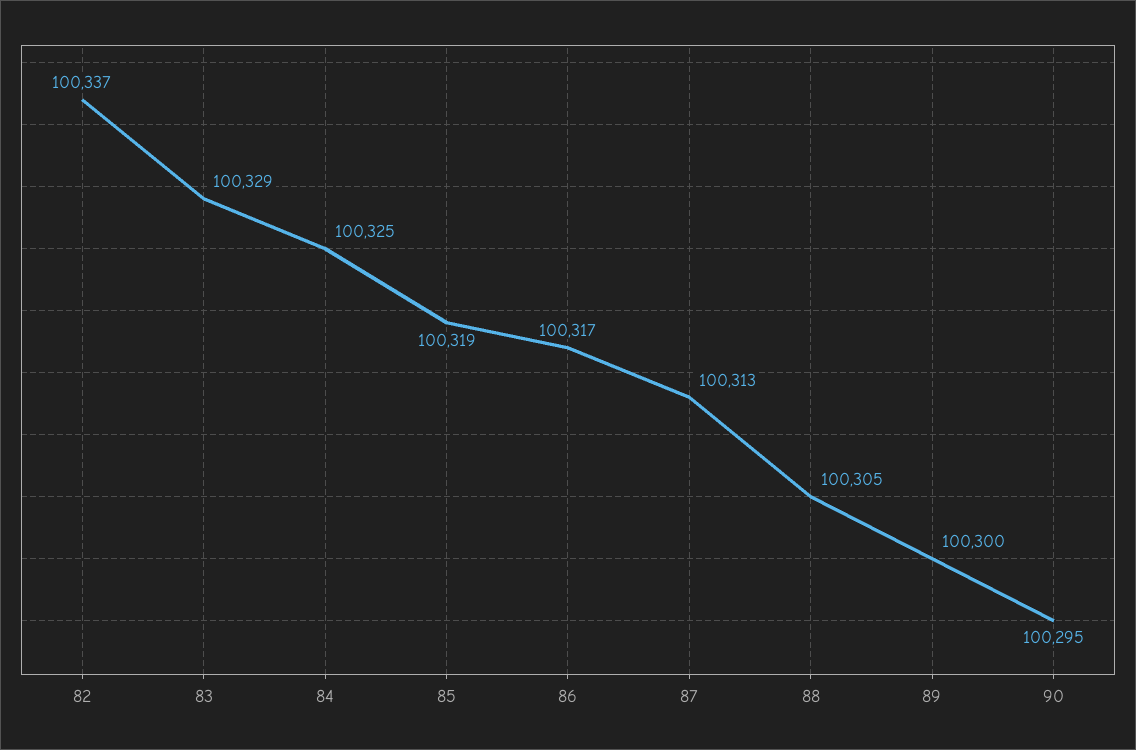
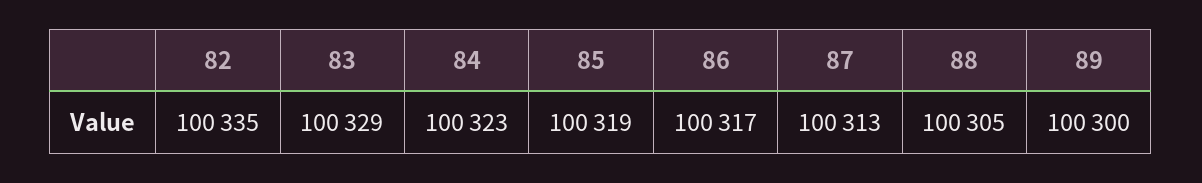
  {
-   "82": 100337,
+   "82": 100335,
    "83": 100329,
-   "84": 100325,
+   "84": 100323,
    "85": 100319,
    "86": 100317,
    "87": 100313,
    "88": 100305,
-   "89": 100300,
+   "89": 100300
-   "90": 100295
  }

